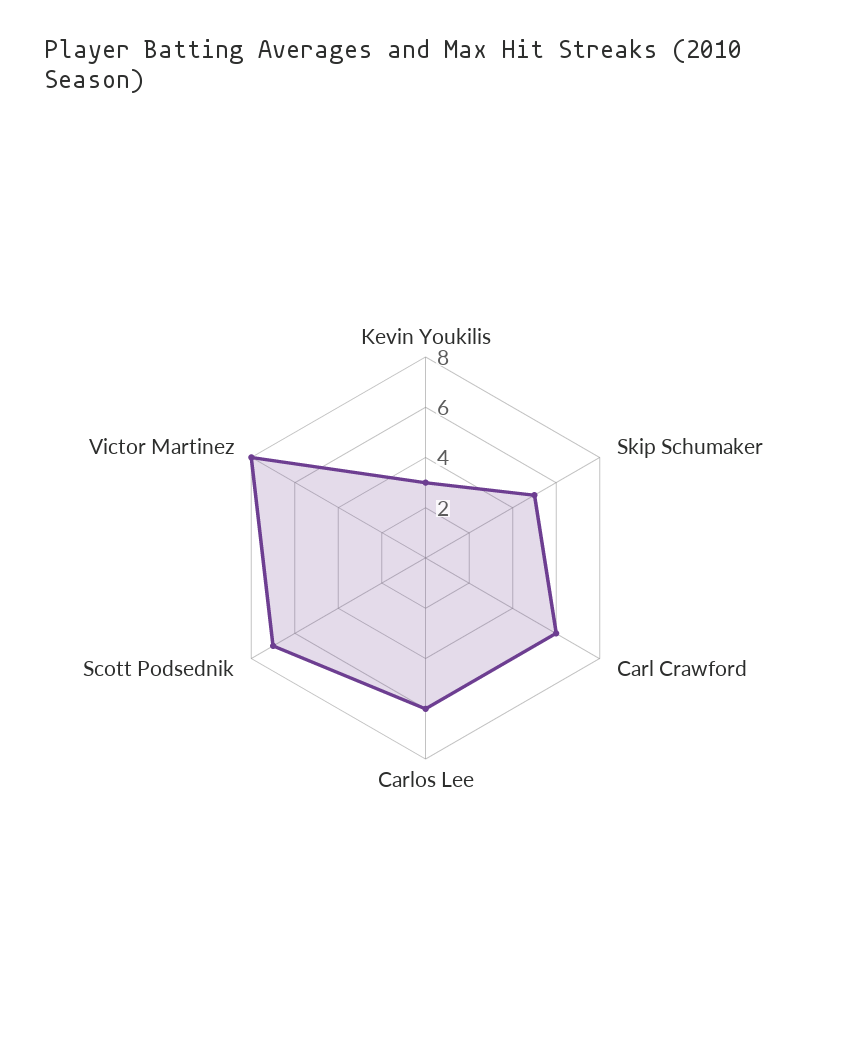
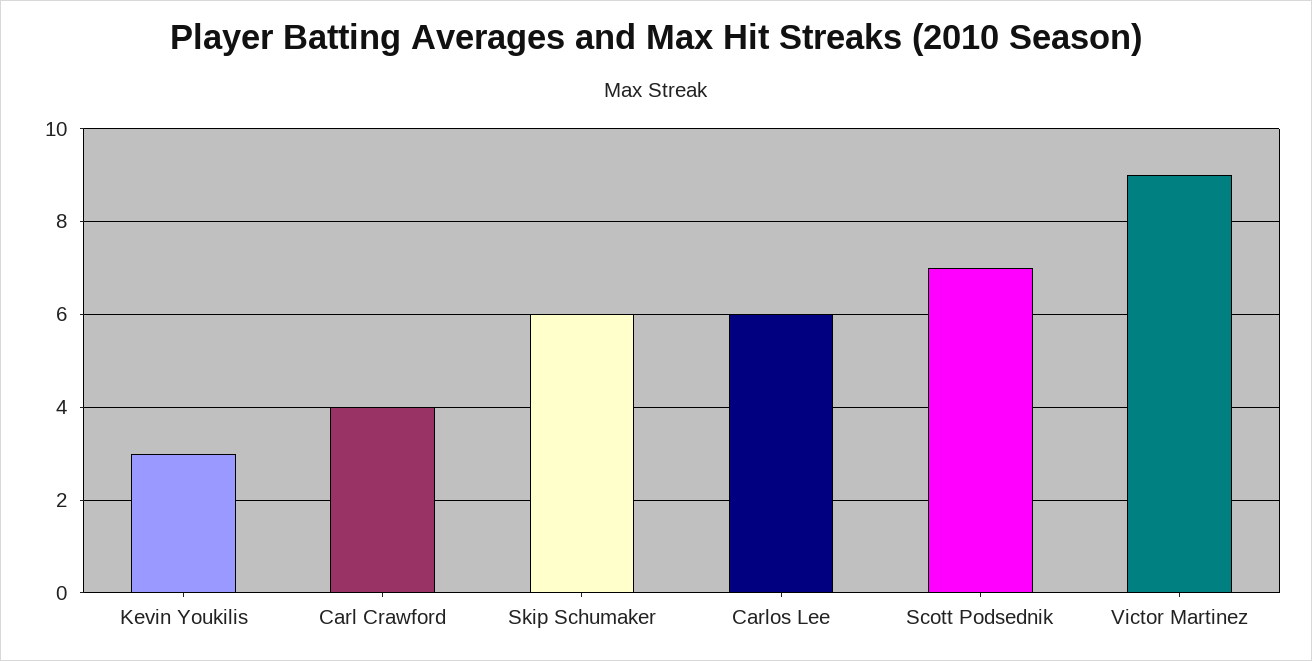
  {
    "Kevin Youkilis": 3,
-   "Skip Schumaker": 5,
+   "Skip Schumaker": 6,
-   "Carl Crawford": 6,
+   "Carl Crawford": 4,
    "Carlos Lee": 6,
    "Scott Podsednik": 7,
-   "Victor Martinez": 8
+   "Victor Martinez": 9
  }

